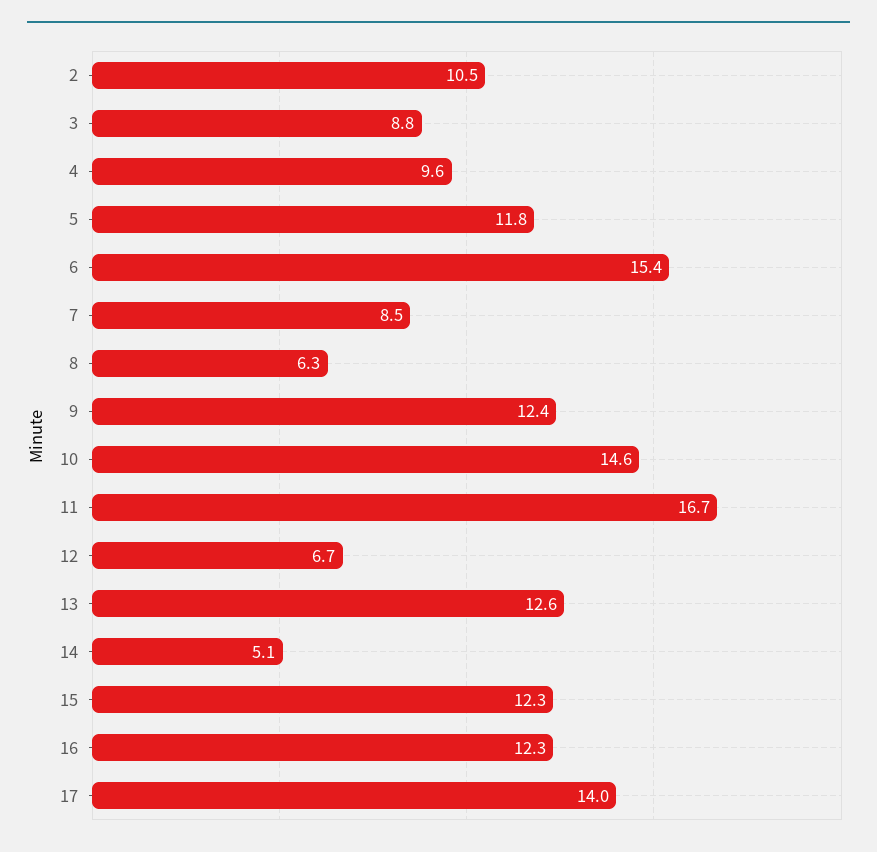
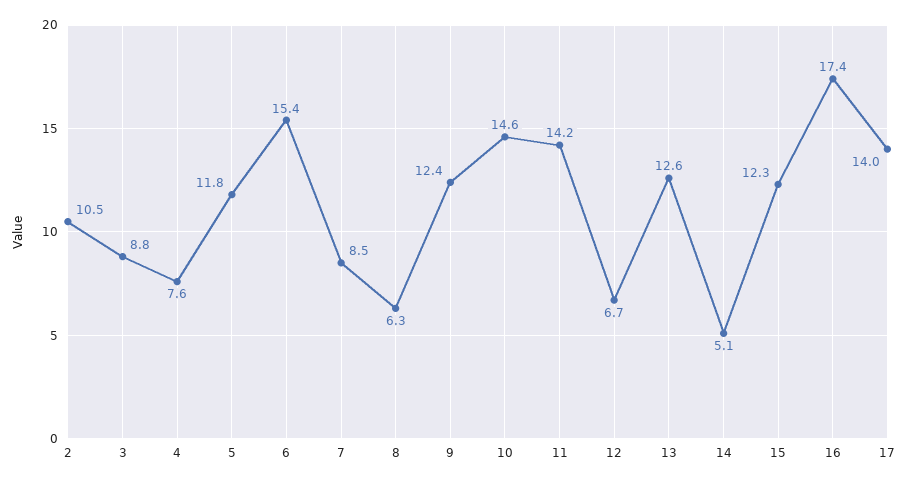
  {
    "2": 10.5,
    "3": 8.8,
-   "4": 9.6,
+   "4": 7.6,
    "5": 11.8,
    "6": 15.4,
    "7": 8.5,
    "8": 6.3,
    "9": 12.4,
    "10": 14.6,
-   "11": 16.7,
+   "11": 14.2,
    "12": 6.7,
    "13": 12.6,
    "14": 5.1,
    "15": 12.3,
-   "16": 12.3,
+   "16": 17.4,
    "17": 14
  }

